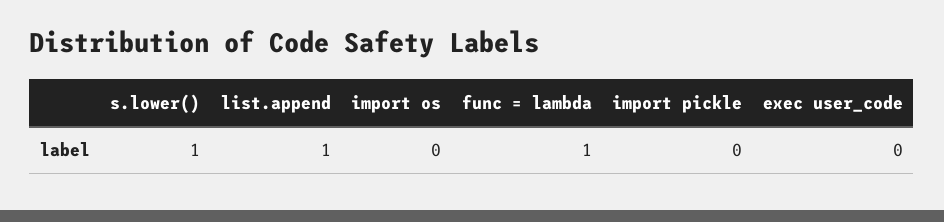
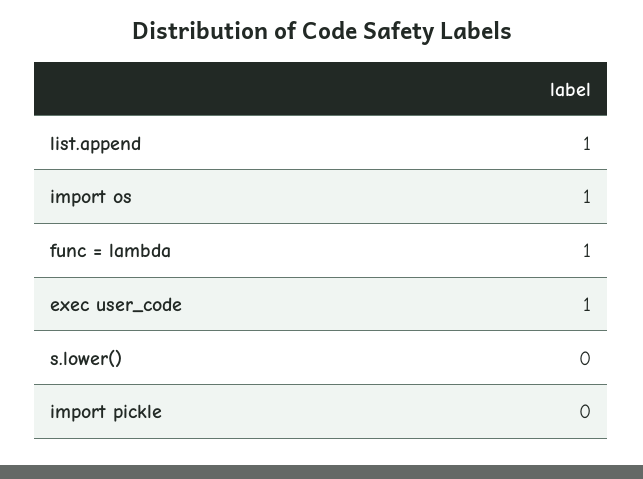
  {
-   "s.lower()": 1,
+   "s.lower()": 0,
    "list.append": 1,
-   "import os": 0,
+   "import os": 1,
    "func = lambda": 1,
    "import pickle": 0,
-   "exec user_code": 0
+   "exec user_code": 1
  }

